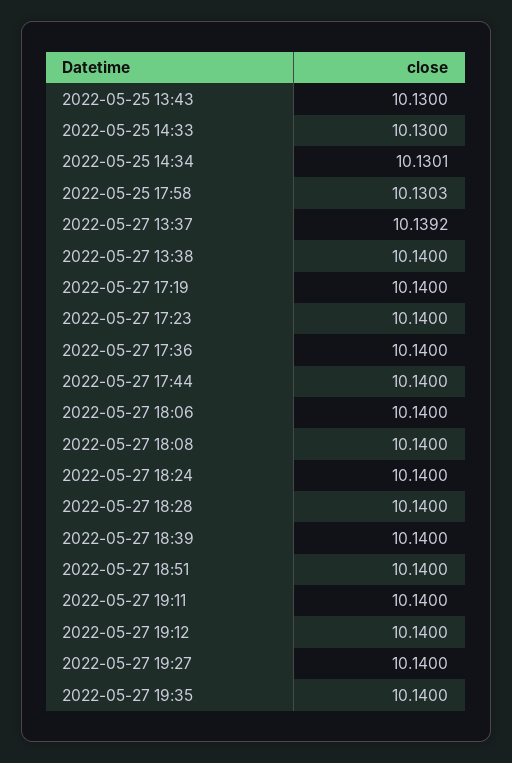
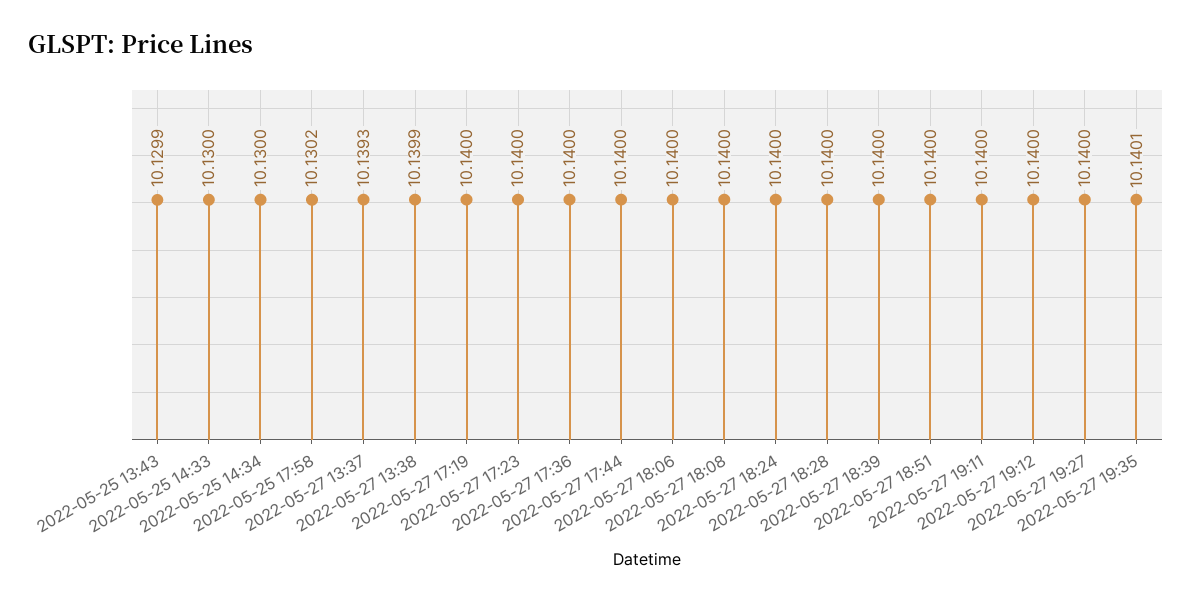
  {
-   "2022-05-25 13:43": 10.13,
+   "2022-05-25 13:43": 10.1299,
    "2022-05-25 14:33": 10.13,
-   "2022-05-25 14:34": 10.1301,
+   "2022-05-25 14:34": 10.13,
-   "2022-05-25 17:58": 10.1303,
+   "2022-05-25 17:58": 10.1302,
-   "2022-05-27 13:37": 10.1392,
+   "2022-05-27 13:37": 10.1393,
-   "2022-05-27 13:38": 10.14,
+   "2022-05-27 13:38": 10.1399,
    "2022-05-27 17:19": 10.14,
    "2022-05-27 17:23": 10.14,
    "2022-05-27 17:36": 10.14,
    "2022-05-27 17:44": 10.14,
    "2022-05-27 18:06": 10.14,
    "2022-05-27 18:08": 10.14,
    "2022-05-27 18:24": 10.14,
    "2022-05-27 18:28": 10.14,
    "2022-05-27 18:39": 10.14,
    "2022-05-27 18:51": 10.14,
    "2022-05-27 19:11": 10.14,
    "2022-05-27 19:12": 10.14,
    "2022-05-27 19:27": 10.14,
-   "2022-05-27 19:35": 10.14
+   "2022-05-27 19:35": 10.1401
  }

